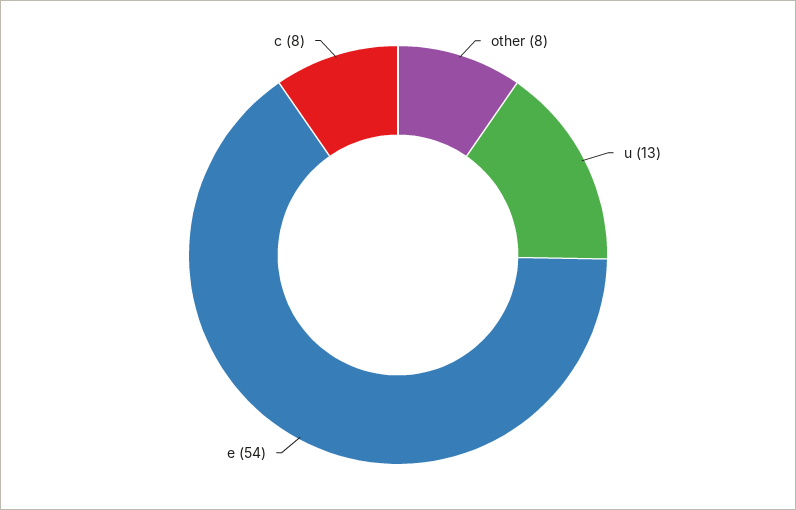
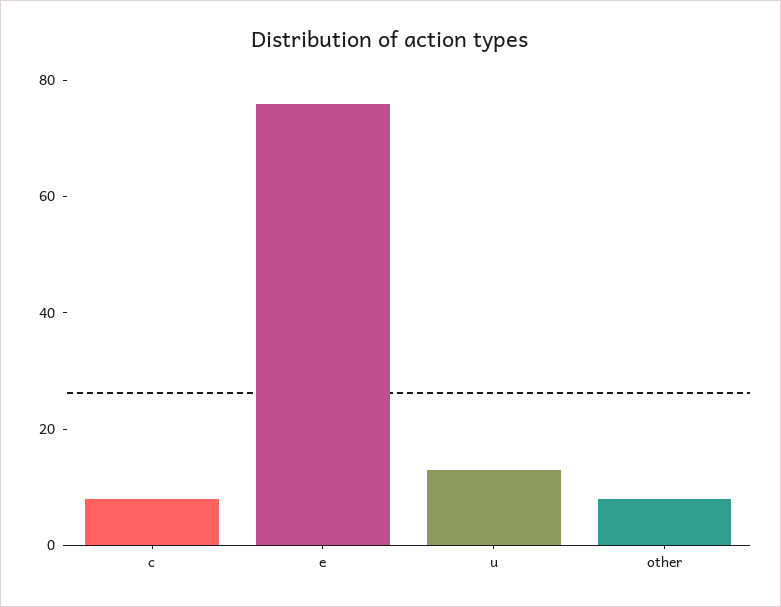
  {
    "other": 8,
    "u": 13,
-   "e": 54,
+   "e": 75,
    "c": 8
  }

